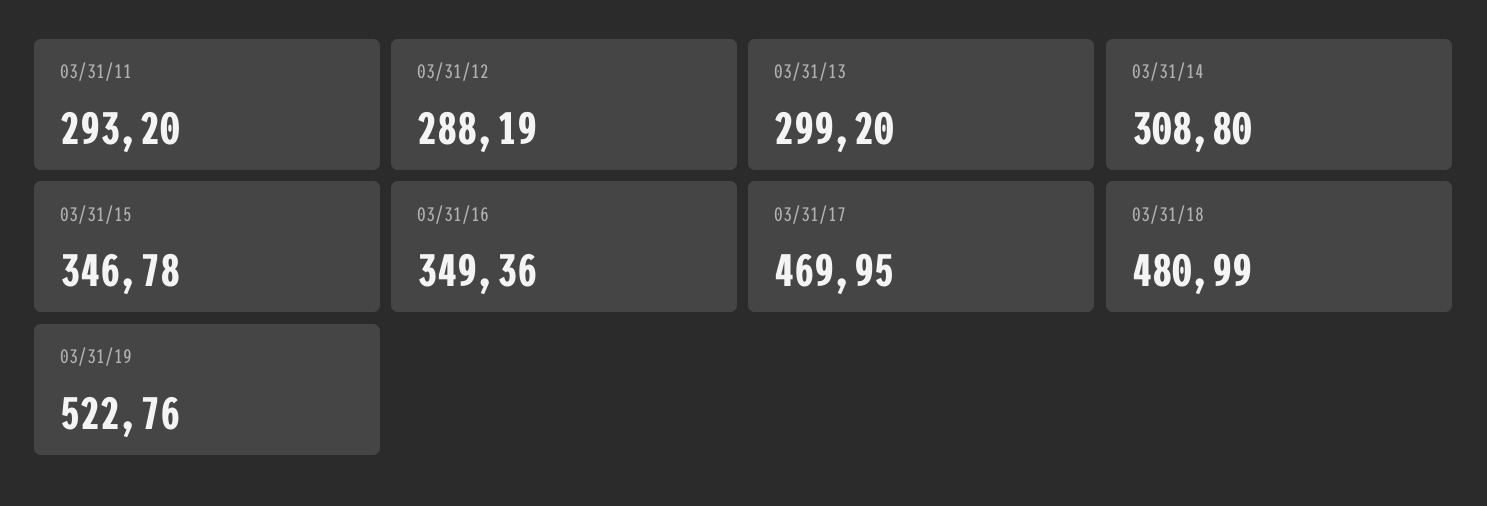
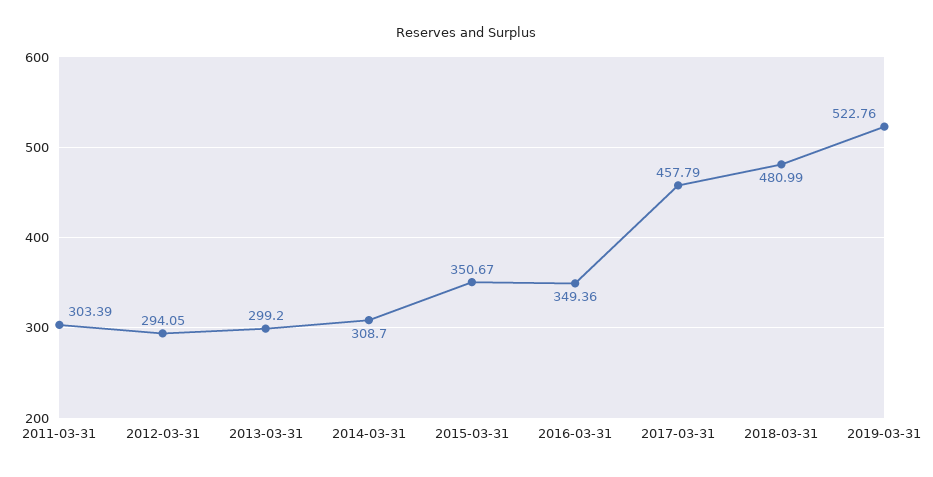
  {
-   "03/31/11": 293.2,
+   "03/31/11": 303.39,
-   "03/31/12": 288.19,
+   "03/31/12": 294.05,
    "03/31/13": 299.2,
-   "03/31/14": 308.8,
+   "03/31/14": 308.7,
-   "03/31/15": 346.78,
+   "03/31/15": 350.67,
    "03/31/16": 349.36,
-   "03/31/17": 469.95,
+   "03/31/17": 457.79,
    "03/31/18": 480.99,
    "03/31/19": 522.76
  }

